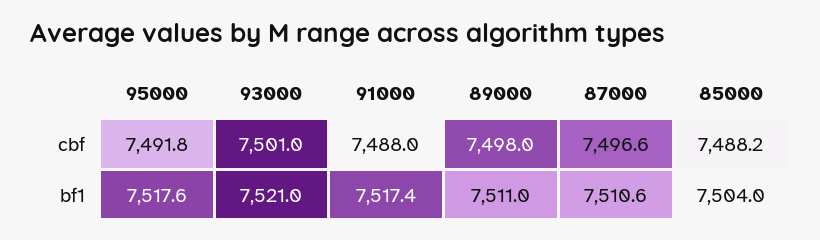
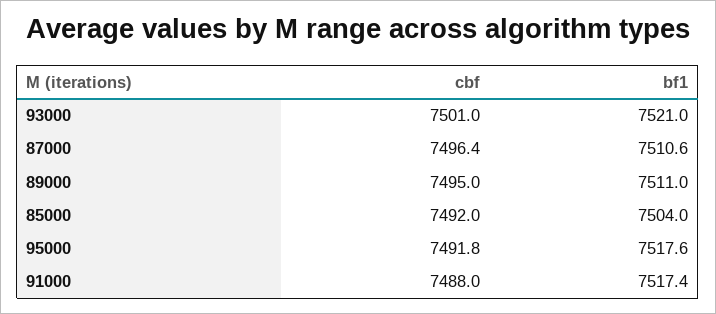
  {
    "95000": {
      "cbf": 7491.8,
      "bf1": 7517.6
    },
    "93000": {
      "cbf": 7501,
      "bf1": 7521
    },
    "91000": {
      "cbf": 7488,
      "bf1": 7517.4
    },
    "89000": {
-     "cbf": 7498,
+     "cbf": 7495,
      "bf1": 7511
    },
    "87000": {
-     "cbf": 7496.6,
+     "cbf": 7496.4,
      "bf1": 7510.6
    },
    "85000": {
-     "cbf": 7488.2,
+     "cbf": 7492,
      "bf1": 7504
    }
  }

